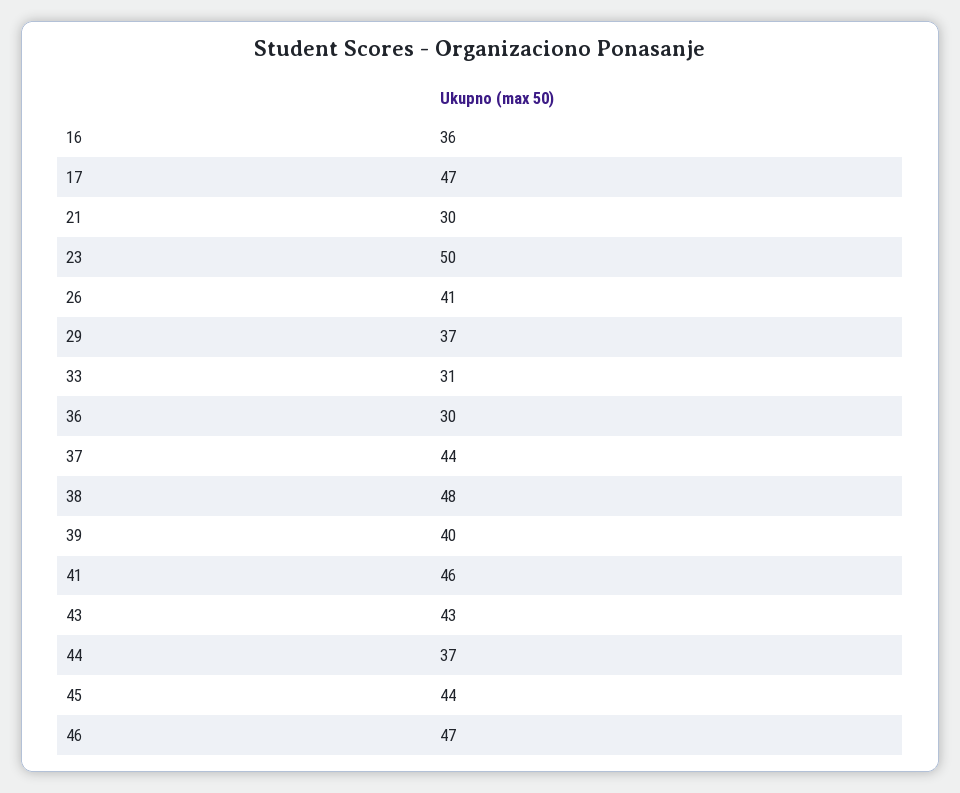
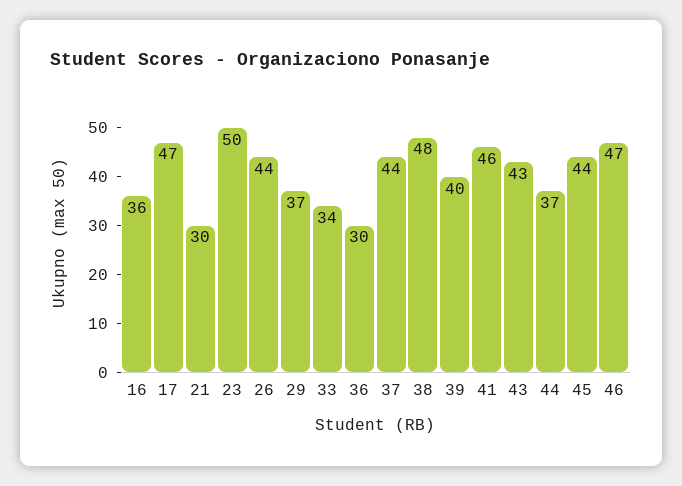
  {
    "16": 36,
    "17": 47,
    "21": 30,
    "23": 50,
-   "26": 41,
+   "26": 44,
    "29": 37,
-   "33": 31,
+   "33": 34,
    "36": 30,
    "37": 44,
    "38": 48,
    "39": 40,
    "41": 46,
    "43": 43,
    "44": 37,
    "45": 44,
    "46": 47
  }

